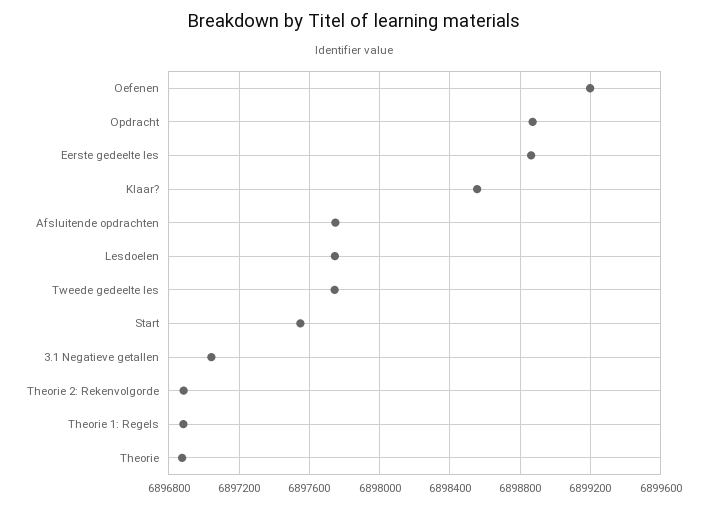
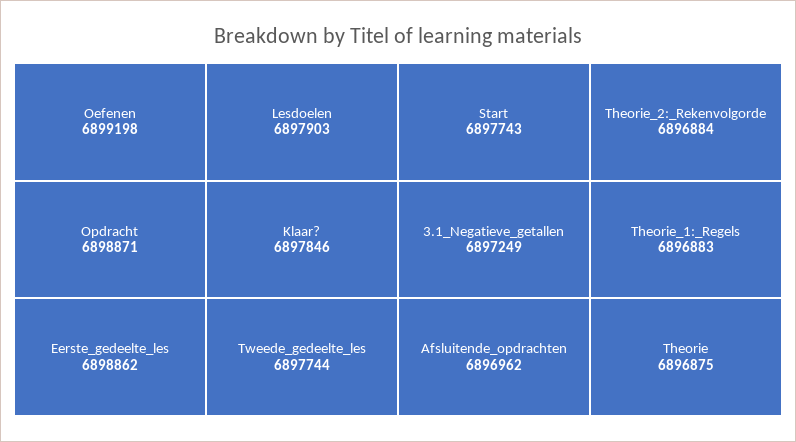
  {
    "Oefenen": 6899198,
    "Opdracht": 6898871,
    "Eerste gedeelte les": 6898862,
-   "Klaar?": 6898550,
+   "Klaar?": 6897846,
-   "Afsluitende opdrachten": 6897750,
+   "Afsluitende opdrachten": 6896962,
-   "Lesdoelen": 6897750,
+   "Lesdoelen": 6897903,
    "Tweede gedeelte les": 6897744,
-   "Start": 6897550,
+   "Start": 6897743,
-   "3.1 Negatieve getallen": 6897050,
+   "3.1 Negatieve getallen": 6897249,
    "Theorie 2: Rekenvolgorde": 6896884,
    "Theorie 1: Regels": 6896883,
    "Theorie": 6896875
  }

